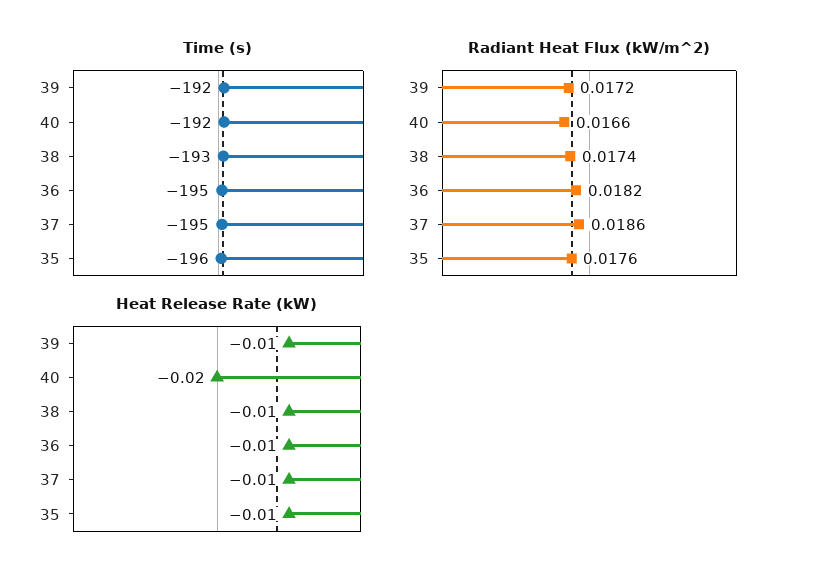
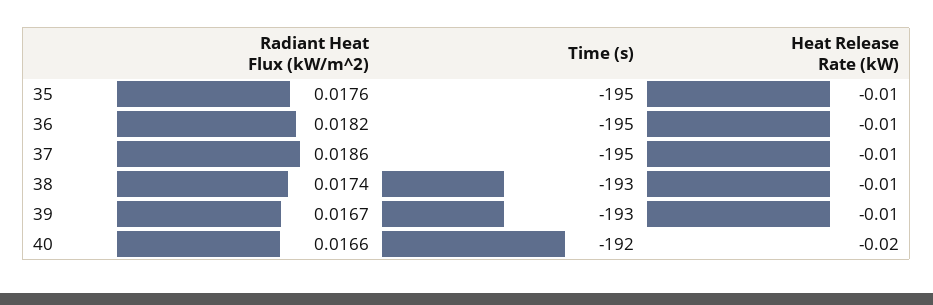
  {
    "Time (s)": {
-     "39": -192,
+     "39": -193,
      "40": -192,
      "38": -193,
      "36": -195,
      "37": -195,
-     "35": -196
+     "35": -195
    },
    "Radiant Heat Flux (kW/m^2)": {
-     "39": 0.0172,
+     "39": 0.0167,
      "40": 0.0166,
      "38": 0.0174,
      "36": 0.0182,
      "37": 0.0186,
      "35": 0.0176
    },
    "Heat Release Rate (kW)": {
      "39": -0.01,
      "40": -0.02,
      "38": -0.01,
      "36": -0.01,
      "37": -0.01,
      "35": -0.01
    }
  }

